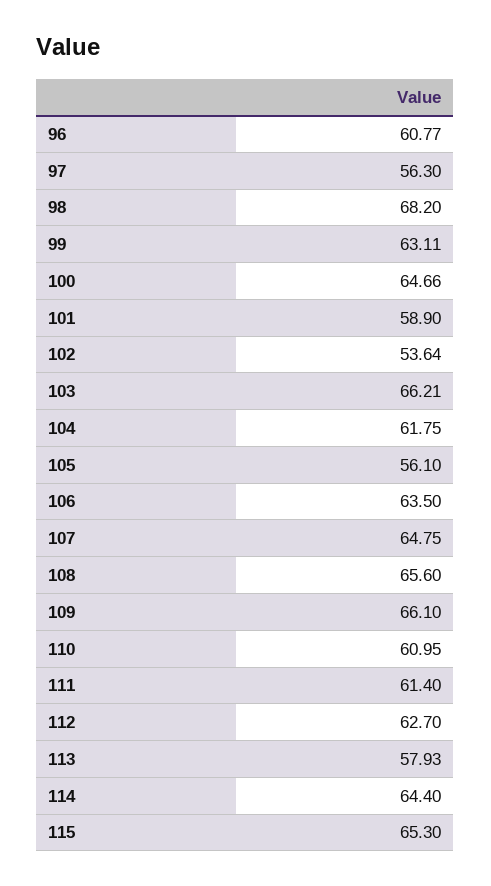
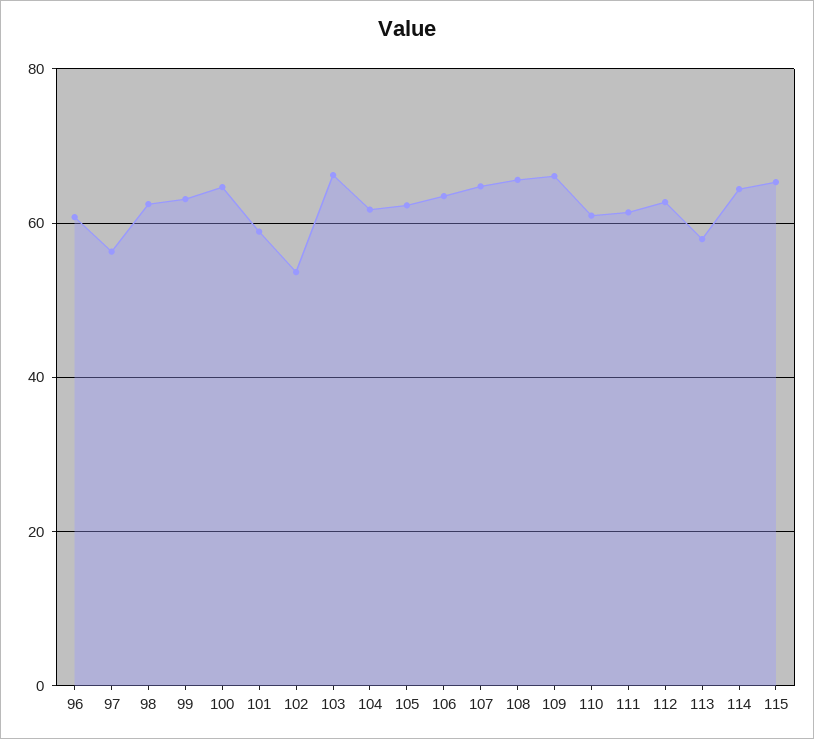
  {
    "96": 60.77,
    "97": 56.3,
-   "98": 68.2,
+   "98": 62,
    "99": 63.11,
    "100": 64.66,
    "101": 58.9,
    "102": 53.64,
    "103": 66.21,
    "104": 61.75,
-   "105": 56.1,
+   "105": 62,
    "106": 63.5,
    "107": 64.75,
    "108": 65.6,
    "109": 66.1,
    "110": 60.95,
    "111": 61.4,
    "112": 62.7,
    "113": 57.93,
    "114": 64.4,
    "115": 65.3
  }

